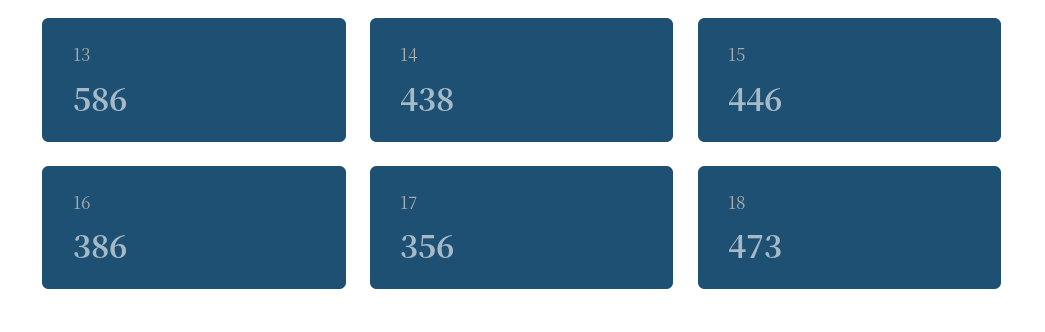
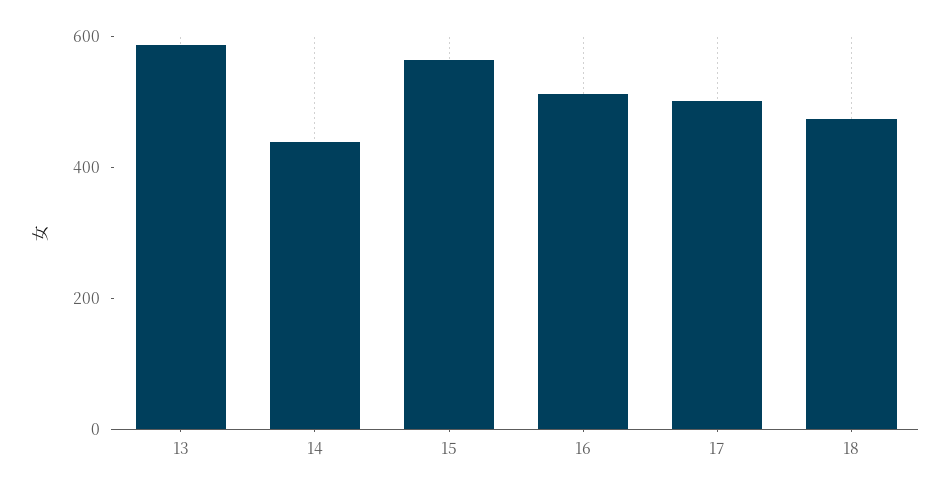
  {
    "13": 586,
    "14": 438,
-   "15": 446,
+   "15": 550,
-   "16": 386,
+   "16": 500,
-   "17": 356,
+   "17": 500,
    "18": 473
  }

